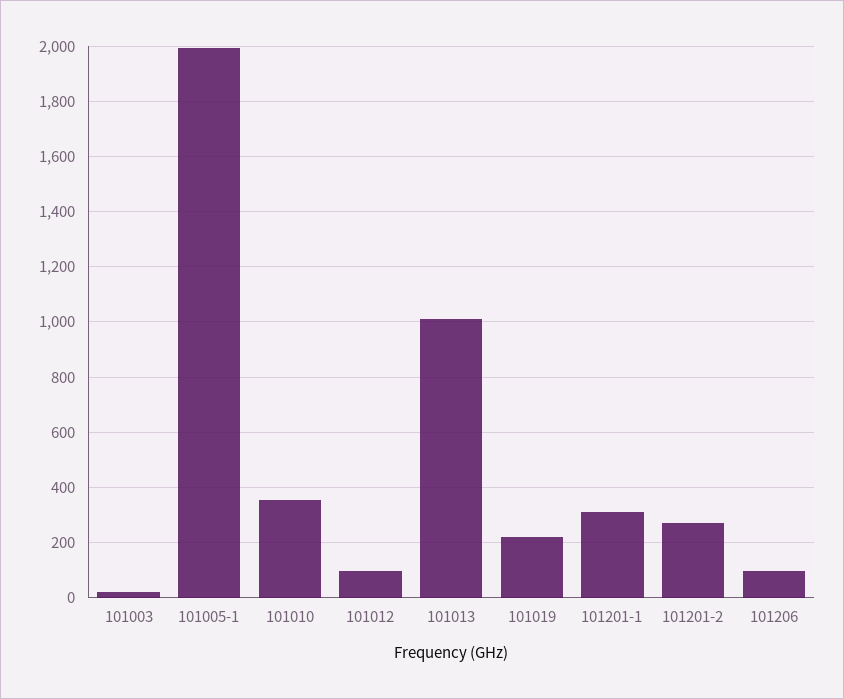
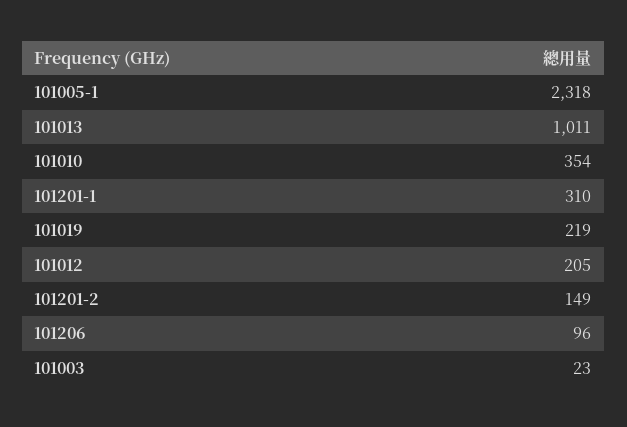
  {
    "101003": 23,
-   "101005-1": 2000,
+   "101005-1": 2318,
    "101010": 354,
-   "101012": 100,
+   "101012": 205,
    "101013": 1011,
    "101019": 219,
    "101201-1": 310,
-   "101201-2": 275,
+   "101201-2": 149,
    "101206": 96
  }

